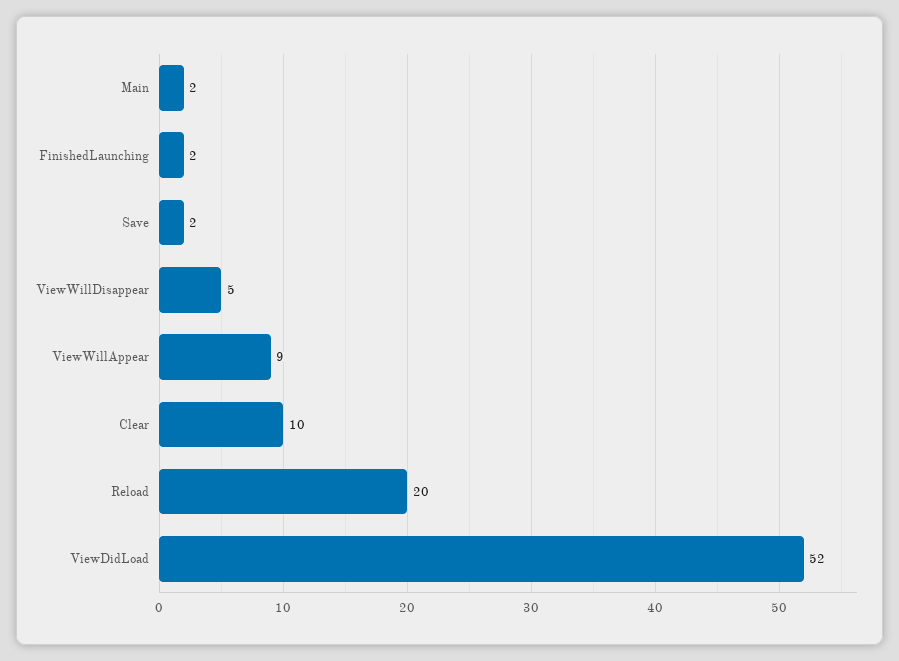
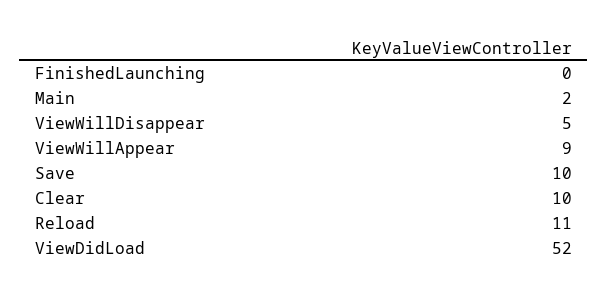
  {
    "Main": 2,
-   "FinishedLaunching": 2,
+   "FinishedLaunching": 0,
-   "Save": 2,
+   "Save": 10,
    "ViewWillDisappear": 5,
    "ViewWillAppear": 9,
    "Clear": 10,
-   "Reload": 20,
+   "Reload": 11,
    "ViewDidLoad": 52
  }

